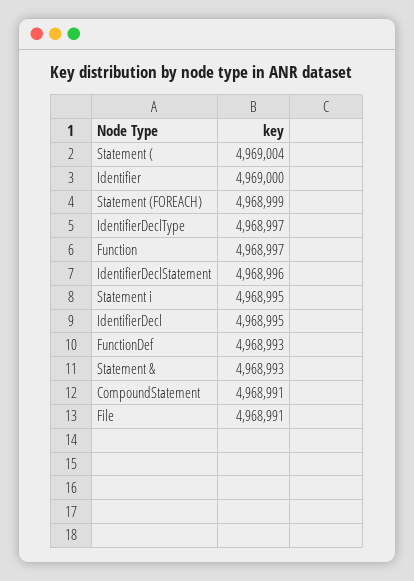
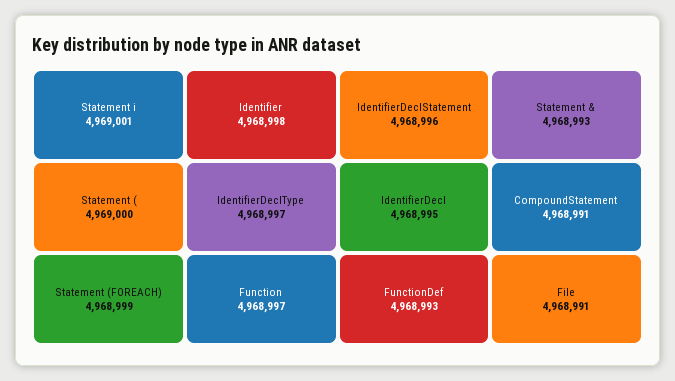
  {
-   "Statement (": 4969004,
+   "Statement (": 4969000,
-   "Identifier": 4969000,
+   "Identifier": 4968998,
    "Statement (FOREACH)": 4968999,
    "IdentifierDeclType": 4968997,
    "Function": 4968997,
    "IdentifierDeclStatement": 4968996,
-   "Statement i": 4968995,
+   "Statement i": 4969001,
    "IdentifierDecl": 4968995,
    "FunctionDef": 4968993,
    "Statement &": 4968993,
    "CompoundStatement": 4968991,
    "File": 4968991
  }

